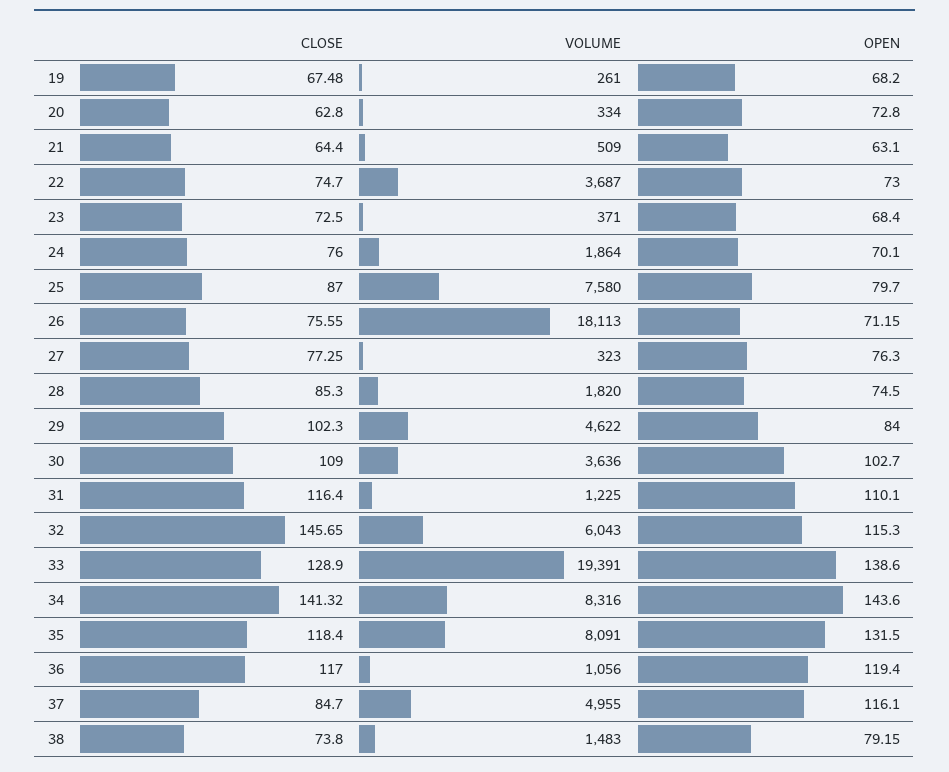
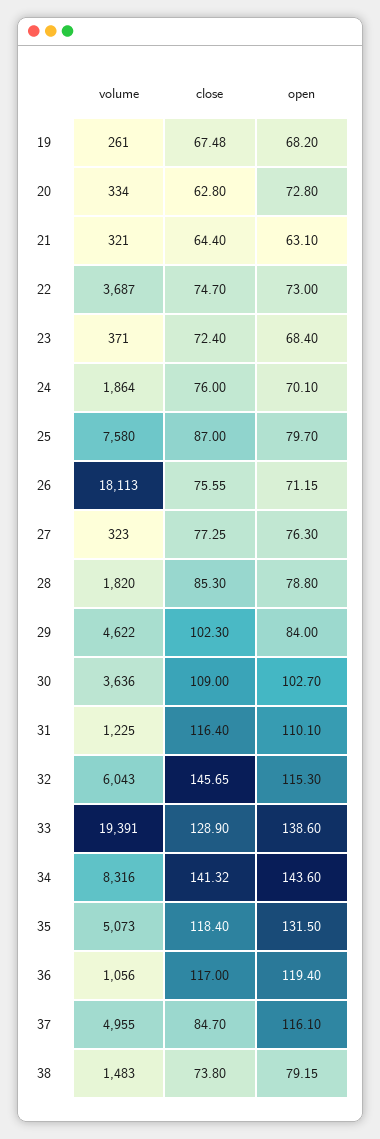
  {
    "CLOSE": {
      "19": 67.48,
      "20": 62.8,
      "21": 64.4,
      "22": 74.7,
-     "23": 72.5,
+     "23": 72.4,
      "24": 76,
      "25": 87,
      "26": 75.55,
      "27": 77.25,
      "28": 85.3,
      "29": 102.3,
      "30": 109,
      "31": 116.4,
      "32": 145.65,
      "33": 128.9,
      "34": 141.32,
      "35": 118.4,
      "36": 117,
      "37": 84.7,
      "38": 73.8
    },
    "VOLUME": {
      "19": 261,
      "20": 334,
-     "21": 509,
+     "21": 321,
      "22": 3687,
      "23": 371,
      "24": 1864,
      "25": 7580,
      "26": 18113,
      "27": 323,
      "28": 1820,
      "29": 4622,
      "30": 3636,
      "31": 1225,
      "32": 6043,
      "33": 19391,
      "34": 8316,
-     "35": 8091,
+     "35": 5073,
      "36": 1056,
      "37": 4955,
      "38": 1483
    },
    "OPEN": {
      "19": 68.2,
      "20": 72.8,
      "21": 63.1,
      "22": 73,
      "23": 68.4,
      "24": 70.1,
      "25": 79.7,
      "26": 71.15,
      "27": 76.3,
-     "28": 74.5,
+     "28": 78.8,
      "29": 84,
      "30": 102.7,
      "31": 110.1,
      "32": 115.3,
      "33": 138.6,
      "34": 143.6,
      "35": 131.5,
      "36": 119.4,
      "37": 116.1,
      "38": 79.15
    }
  }

